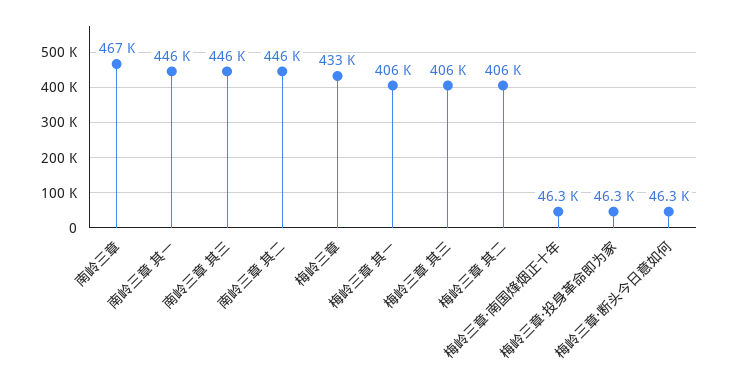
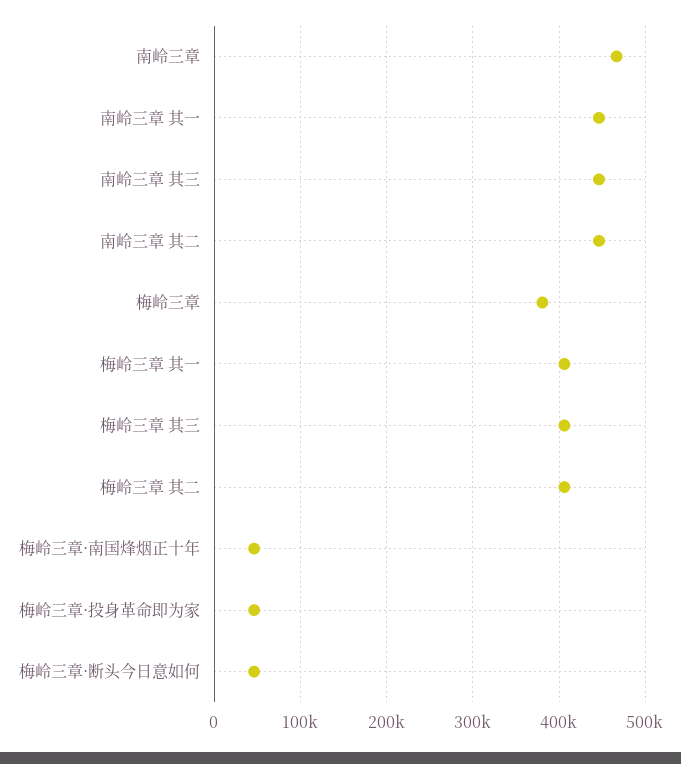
  {
    "南岭三章": 467000,
    "南岭三章 其一": 446000,
    "南岭三章 其三": 446000,
    "南岭三章 其二": 446000,
-   "梅岭三章": 433000,
+   "梅岭三章": 380000,
    "梅岭三章 其一": 406000,
    "梅岭三章 其三": 406000,
    "梅岭三章 其二": 406000,
    "梅岭三章·南国烽烟正十年": 46300,
    "梅岭三章·投身革命即为家": 46300,
    "梅岭三章·断头今日意如何": 46300
  }

